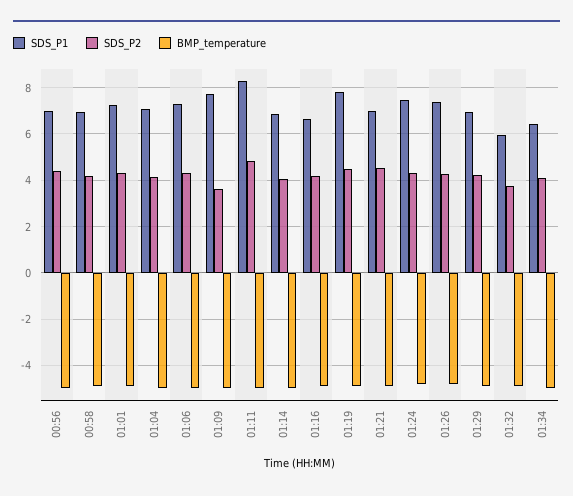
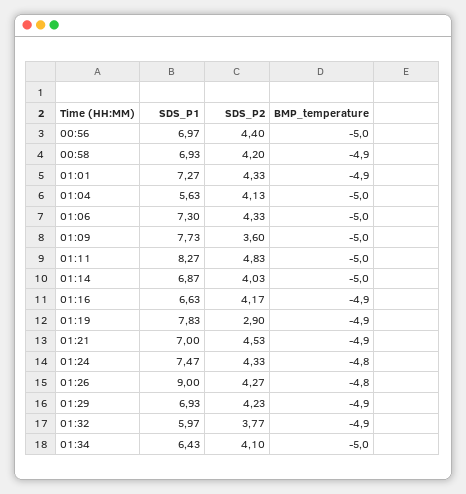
  {
    "SDS_P1": {
      "00:56": 6.97,
      "00:58": 6.93,
      "01:01": 7.27,
-     "01:04": 7,
+     "01:04": 5.63,
      "01:06": 7.3,
      "01:09": 7.73,
      "01:11": 8.27,
      "01:14": 6.87,
      "01:16": 6.63,
      "01:19": 7.83,
      "01:21": 7,
      "01:24": 7.47,
-     "01:26": 7.5,
+     "01:26": 9,
      "01:29": 6.93,
      "01:32": 5.97,
      "01:34": 6.43
    },
    "SDS_P2": {
      "00:56": 4.4,
      "00:58": 4.2,
      "01:01": 4.33,
      "01:04": 4.13,
      "01:06": 4.33,
      "01:09": 3.6,
      "01:11": 4.83,
      "01:14": 4.03,
      "01:16": 4.17,
-     "01:19": 4.5,
+     "01:19": 2.9,
      "01:21": 4.53,
      "01:24": 4.33,
      "01:26": 4.27,
      "01:29": 4.23,
      "01:32": 3.77,
      "01:34": 4.1
    },
    "BMP_temperature": {
      "00:56": -5,
      "00:58": -4.9,
      "01:01": -4.9,
      "01:04": -5,
      "01:06": -5,
      "01:09": -5,
      "01:11": -5,
      "01:14": -5,
      "01:16": -4.9,
      "01:19": -4.9,
      "01:21": -4.9,
      "01:24": -4.8,
      "01:26": -4.8,
      "01:29": -4.9,
      "01:32": -4.9,
      "01:34": -5
    }
  }

